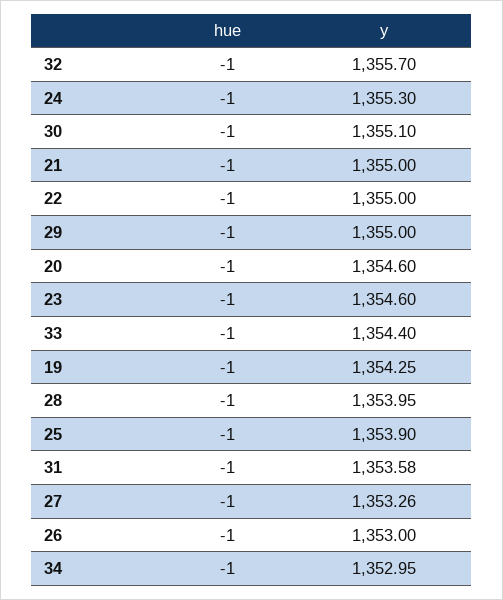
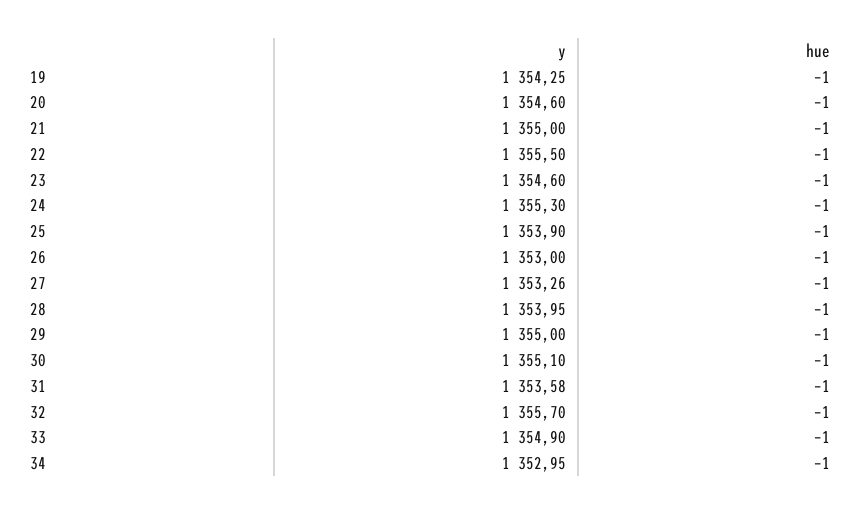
  {
    "hue": {
      "32": -1,
      "24": -1,
      "30": -1,
      "21": -1,
      "22": -1,
      "29": -1,
      "20": -1,
      "23": -1,
      "33": -1,
      "19": -1,
      "28": -1,
      "25": -1,
      "31": -1,
      "27": -1,
      "26": -1,
      "34": -1
    },
    "y": {
      "32": 1355.7,
      "24": 1355.3,
      "30": 1355.1,
      "21": 1355,
-     "22": 1355,
+     "22": 1355.5,
      "29": 1355,
      "20": 1354.6,
      "23": 1354.6,
-     "33": 1354.4,
+     "33": 1354.9,
      "19": 1354.25,
      "28": 1353.95,
      "25": 1353.9,
      "31": 1353.58,
      "27": 1353.26,
      "26": 1353,
      "34": 1352.95
    }
  }

